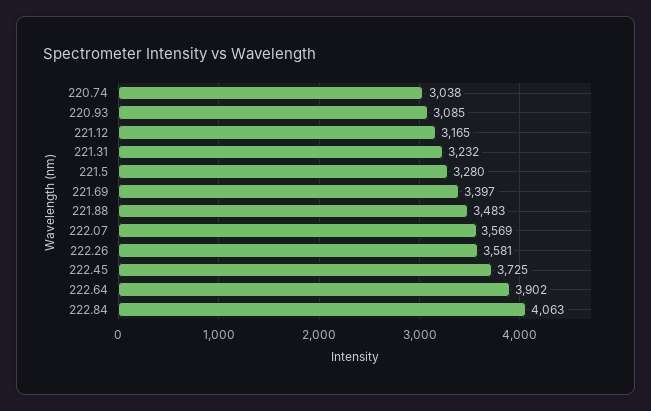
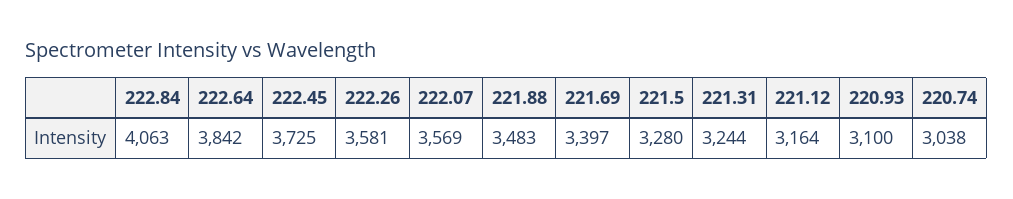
  {
    "220.74": 3038,
-   "220.93": 3085,
+   "220.93": 3100,
-   "221.12": 3165,
+   "221.12": 3164,
-   "221.31": 3232,
+   "221.31": 3244,
    "221.5": 3280,
    "221.69": 3397,
    "221.88": 3483,
    "222.07": 3569,
    "222.26": 3581,
    "222.45": 3725,
-   "222.64": 3902,
+   "222.64": 3842,
    "222.84": 4063
  }

